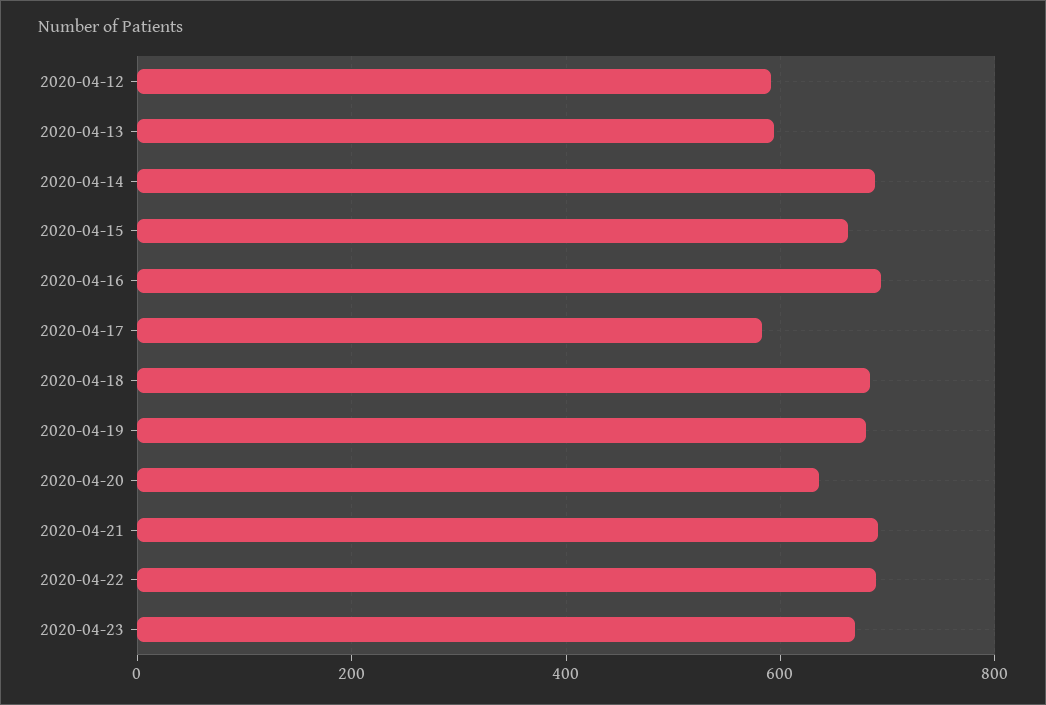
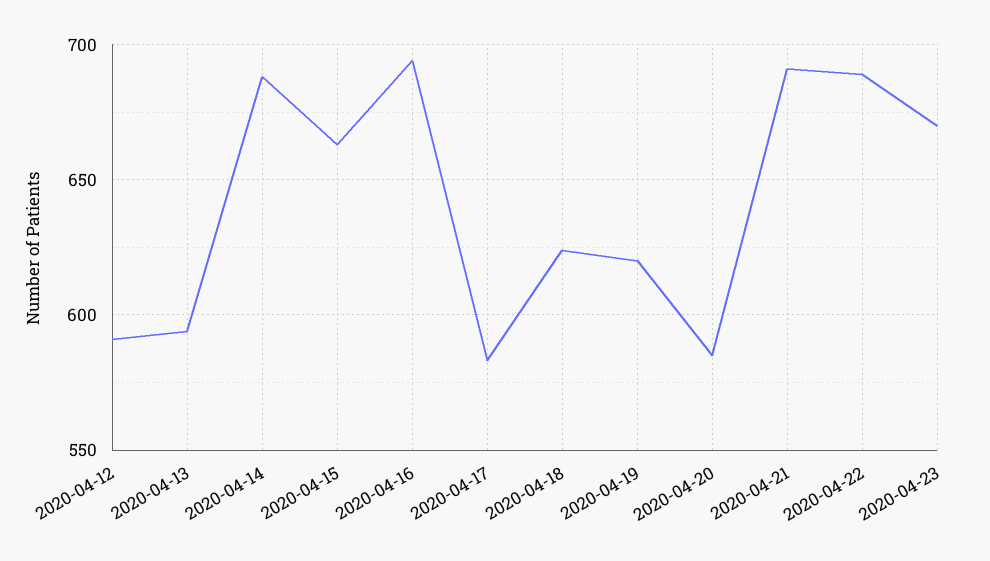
  {
    "2020-04-12": 590,
    "2020-04-13": 595,
    "2020-04-14": 690,
    "2020-04-15": 665,
    "2020-04-16": 695,
    "2020-04-17": 585,
-   "2020-04-18": 680,
+   "2020-04-18": 625,
-   "2020-04-19": 680,
+   "2020-04-19": 620,
-   "2020-04-20": 640,
+   "2020-04-20": 585,
    "2020-04-21": 690,
    "2020-04-22": 690,
    "2020-04-23": 670
  }

